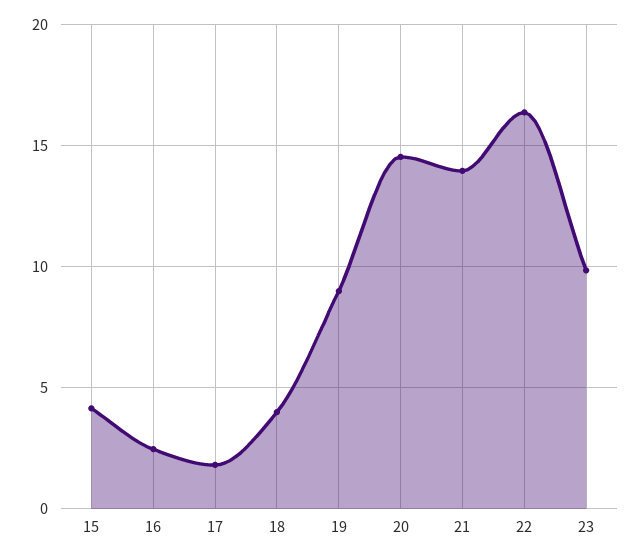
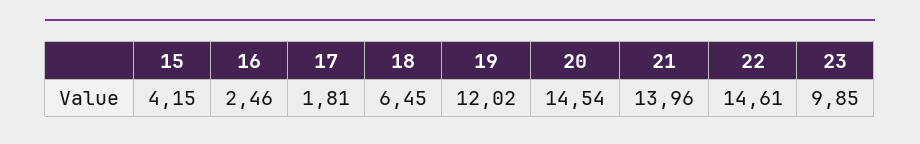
  {
    "15": 4.15,
    "16": 2.46,
    "17": 1.81,
-   "18": 4,
+   "18": 6.45,
-   "19": 9,
+   "19": 12.02,
    "20": 14.54,
    "21": 13.96,
-   "22": 16.5,
+   "22": 14.61,
    "23": 9.85
  }

